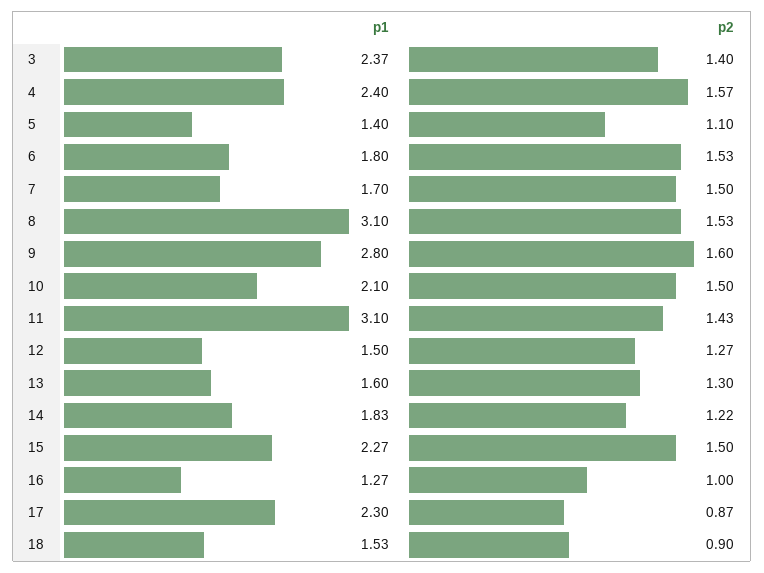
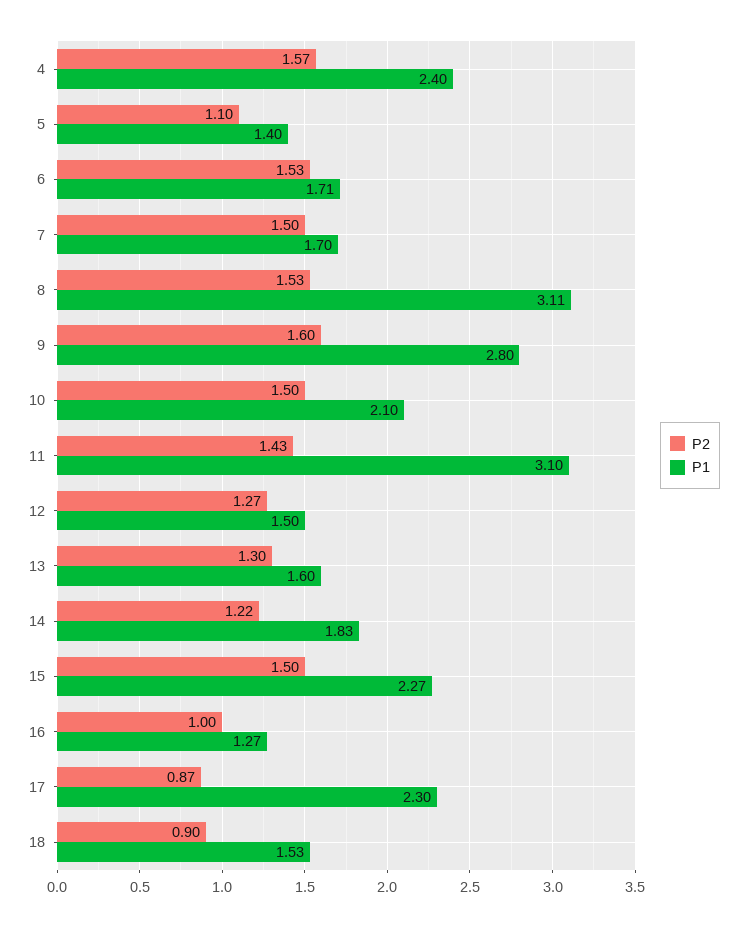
  {
    "p1": {
-     "3": 2.37,
      "4": 2.4,
      "5": 1.4,
-     "6": 1.8,
+     "6": 1.71,
      "7": 1.7,
-     "8": 3.1,
+     "8": 3.11,
      "9": 2.8,
      "10": 2.1,
      "11": 3.1,
      "12": 1.5,
      "13": 1.6,
      "14": 1.83,
      "15": 2.27,
      "16": 1.27,
      "17": 2.3,
      "18": 1.53
    },
    "p2": {
-     "3": 1.4,
      "4": 1.57,
      "5": 1.1,
      "6": 1.53,
      "7": 1.5,
      "8": 1.53,
      "9": 1.6,
      "10": 1.5,
      "11": 1.43,
      "12": 1.27,
      "13": 1.3,
      "14": 1.22,
      "15": 1.5,
      "16": 1,
      "17": 0.87,
      "18": 0.9
    }
  }

